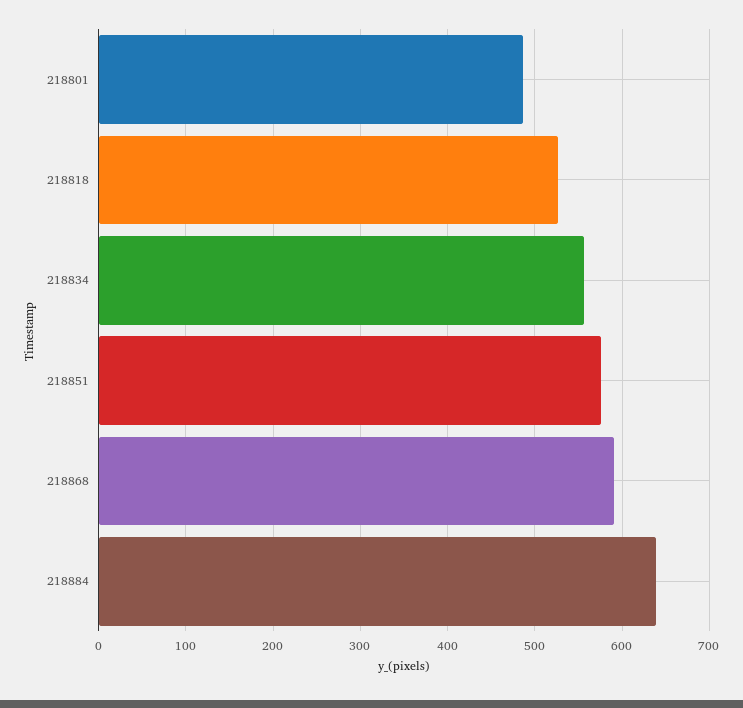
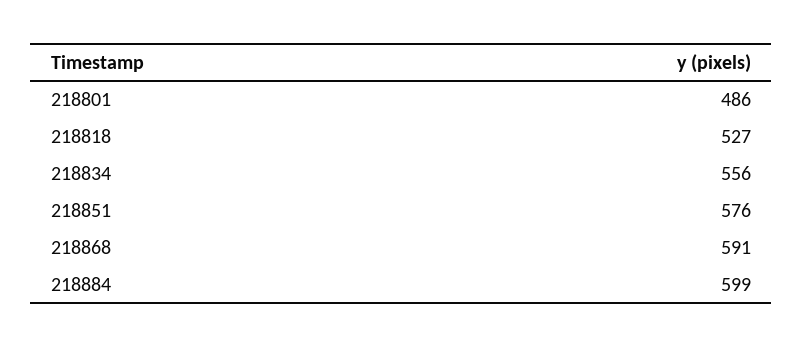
  {
    "218801": 486,
    "218818": 527,
    "218834": 556,
    "218851": 576,
    "218868": 591,
-   "218884": 640
+   "218884": 599
  }

